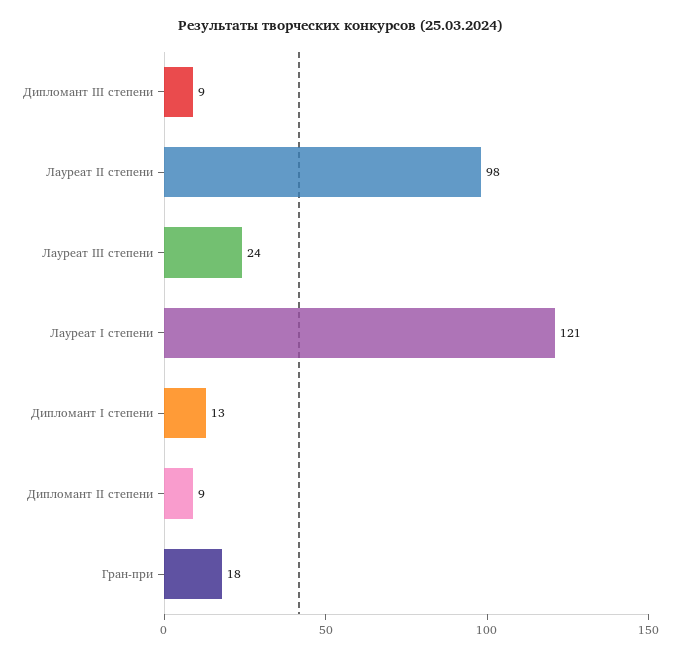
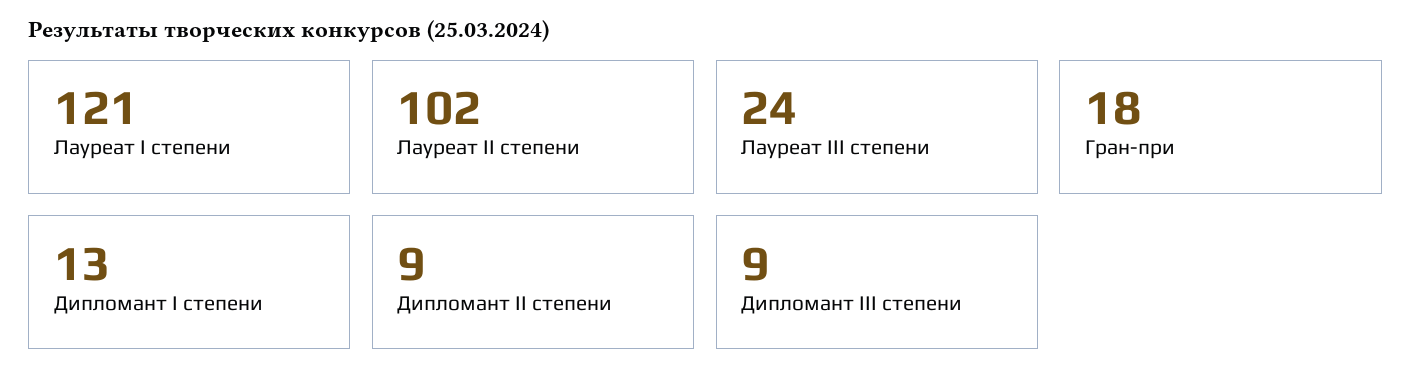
  {
    "Дипломант III степени": 9,
-   "Лауреат II степени": 98,
+   "Лауреат II степени": 102,
    "Лауреат III степени": 24,
    "Лауреат I степени": 121,
    "Дипломант I степени": 13,
    "Дипломант II степени": 9,
    "Гран-при": 18
  }

